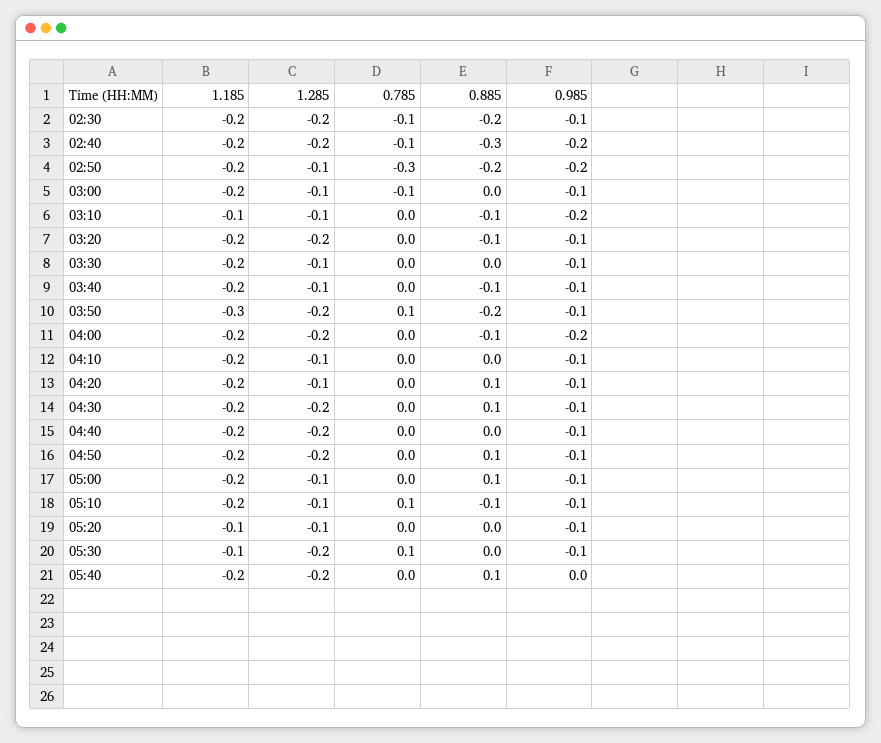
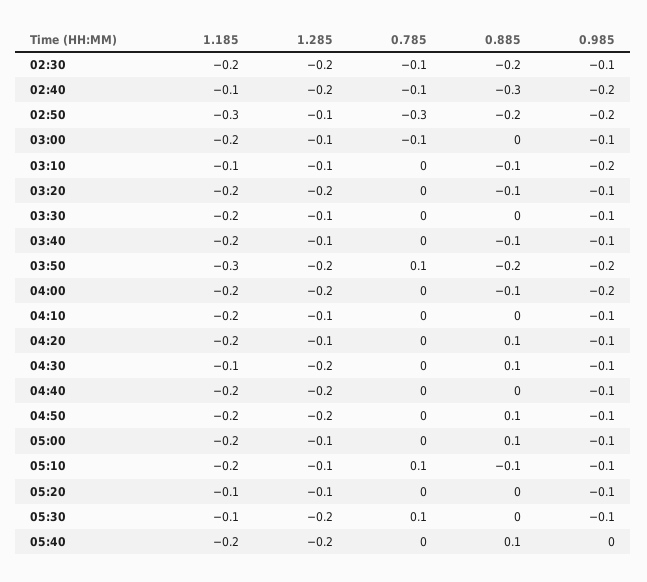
  {
    "1.185": {
      "02:30": -0.2,
-     "02:40": -0.2,
+     "02:40": -0.1,
-     "02:50": -0.2,
+     "02:50": -0.3,
      "03:00": -0.2,
      "03:10": -0.1,
      "03:20": -0.2,
      "03:30": -0.2,
      "03:40": -0.2,
      "03:50": -0.3,
      "04:00": -0.2,
      "04:10": -0.2,
      "04:20": -0.2,
-     "04:30": -0.2,
+     "04:30": -0.1,
      "04:40": -0.2,
      "04:50": -0.2,
      "05:00": -0.2,
      "05:10": -0.2,
      "05:20": -0.1,
      "05:30": -0.1,
      "05:40": -0.2
    },
    "1.285": {
      "02:30": -0.2,
      "02:40": -0.2,
      "02:50": -0.1,
      "03:00": -0.1,
      "03:10": -0.1,
      "03:20": -0.2,
      "03:30": -0.1,
      "03:40": -0.1,
      "03:50": -0.2,
      "04:00": -0.2,
      "04:10": -0.1,
      "04:20": -0.1,
      "04:30": -0.2,
      "04:40": -0.2,
      "04:50": -0.2,
      "05:00": -0.1,
      "05:10": -0.1,
      "05:20": -0.1,
      "05:30": -0.2,
      "05:40": -0.2
    },
    "0.785": {
      "02:30": -0.1,
      "02:40": -0.1,
      "02:50": -0.3,
      "03:00": -0.1,
      "03:10": 0,
      "03:20": 0,
      "03:30": 0,
      "03:40": 0,
      "03:50": 0.1,
      "04:00": 0,
      "04:10": 0,
      "04:20": 0,
      "04:30": 0,
      "04:40": 0,
      "04:50": 0,
      "05:00": 0,
      "05:10": 0.1,
      "05:20": 0,
      "05:30": 0.1,
      "05:40": 0
    },
    "0.885": {
      "02:30": -0.2,
      "02:40": -0.3,
      "02:50": -0.2,
      "03:00": 0,
      "03:10": -0.1,
      "03:20": -0.1,
      "03:30": 0,
      "03:40": -0.1,
      "03:50": -0.2,
      "04:00": -0.1,
      "04:10": 0,
      "04:20": 0.1,
      "04:30": 0.1,
      "04:40": 0,
      "04:50": 0.1,
      "05:00": 0.1,
      "05:10": -0.1,
      "05:20": 0,
      "05:30": 0,
      "05:40": 0.1
    },
    "0.985": {
      "02:30": -0.1,
      "02:40": -0.2,
      "02:50": -0.2,
      "03:00": -0.1,
      "03:10": -0.2,
      "03:20": -0.1,
      "03:30": -0.1,
      "03:40": -0.1,
-     "03:50": -0.1,
+     "03:50": -0.2,
      "04:00": -0.2,
      "04:10": -0.1,
      "04:20": -0.1,
      "04:30": -0.1,
      "04:40": -0.1,
      "04:50": -0.1,
      "05:00": -0.1,
      "05:10": -0.1,
      "05:20": -0.1,
      "05:30": -0.1,
      "05:40": 0
    }
  }

